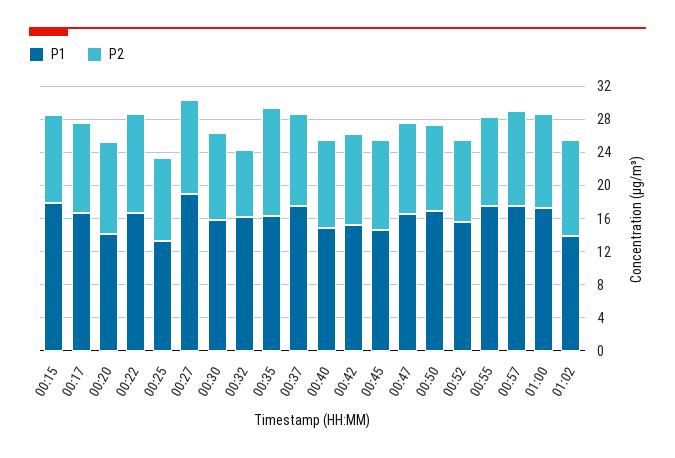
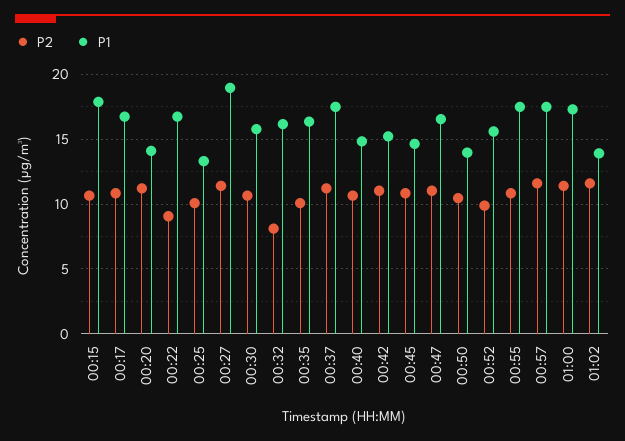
  {
    "P1": {
      "00:15": 18,
      "00:17": 16.5,
      "00:20": 14,
      "00:22": 16.5,
      "00:25": 13.5,
      "00:27": 19,
      "00:30": 16,
      "00:32": 16,
      "00:35": 16.5,
      "00:37": 17.5,
      "00:40": 15,
      "00:42": 15,
      "00:45": 14.5,
      "00:47": 16.5,
-     "00:50": 17,
+     "00:50": 14,
      "00:52": 15.5,
      "00:55": 17.5,
      "00:57": 17.5,
      "01:00": 17.5,
      "01:02": 14
    },
    "P2": {
      "00:15": 10.5,
      "00:17": 11,
      "00:20": 11,
-     "00:22": 12,
+     "00:22": 9,
      "00:25": 10,
      "00:27": 11.5,
      "00:30": 10.5,
      "00:32": 8,
-     "00:35": 13,
+     "00:35": 10,
      "00:37": 11,
      "00:40": 10.5,
      "00:42": 11,
      "00:45": 11,
      "00:47": 11,
      "00:50": 10.5,
      "00:52": 10,
      "00:55": 11,
      "00:57": 11.5,
      "01:00": 11.5,
      "01:02": 11.5
    }
  }

